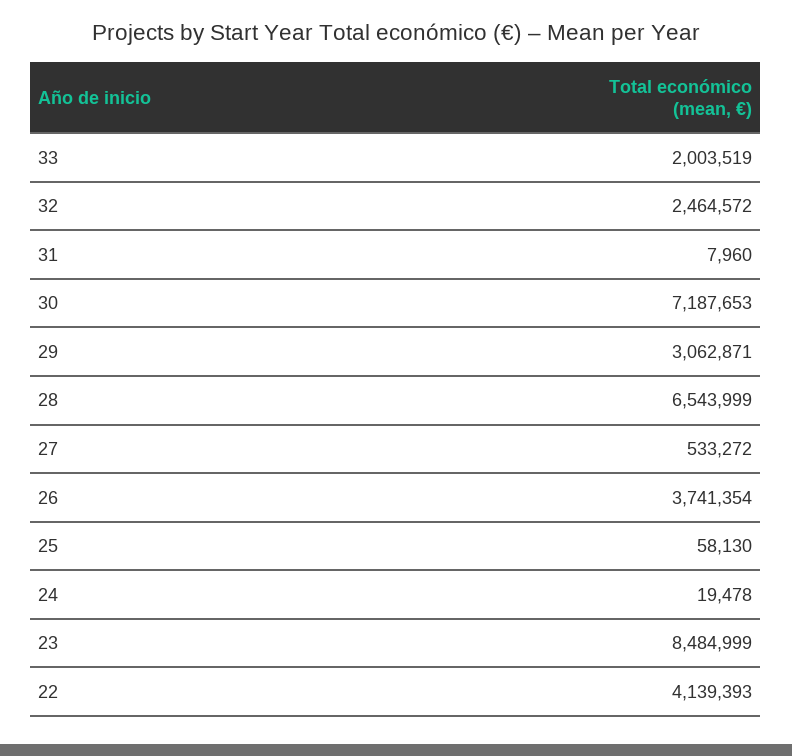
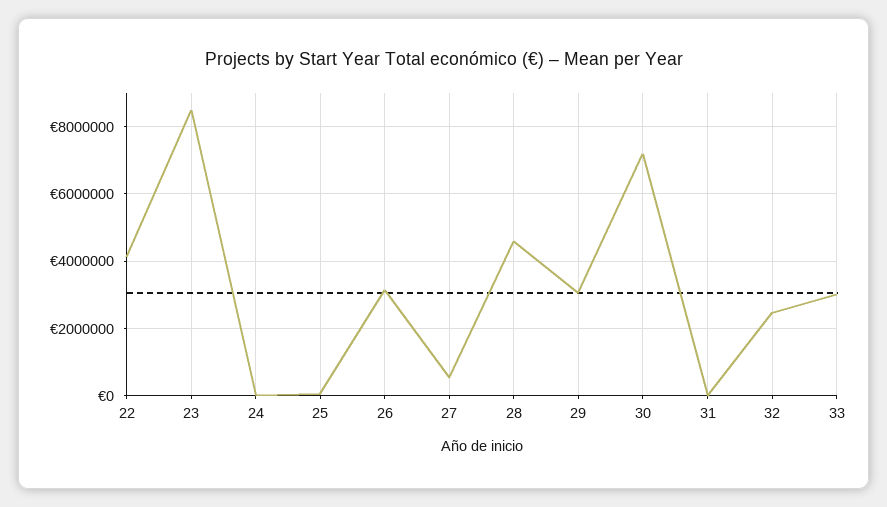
  {
-   "33": 2003519,
+   "33": 3000000,
    "32": 2464572,
    "31": 7960,
    "30": 7187653,
    "29": 3062871,
-   "28": 6543999,
+   "28": 4600000,
    "27": 533272,
-   "26": 3741354,
+   "26": 3200000,
    "25": 58130,
    "24": 19478,
    "23": 8484999,
    "22": 4139393
  }

